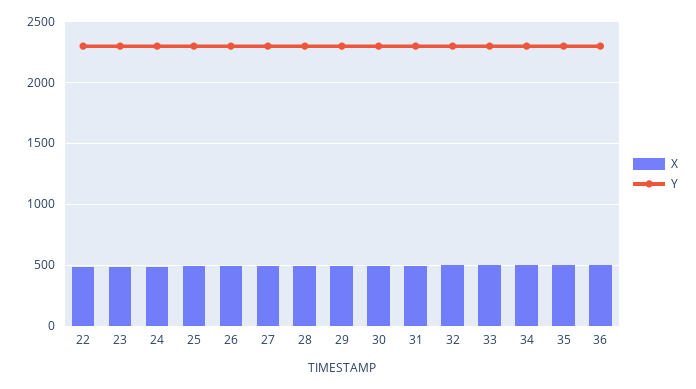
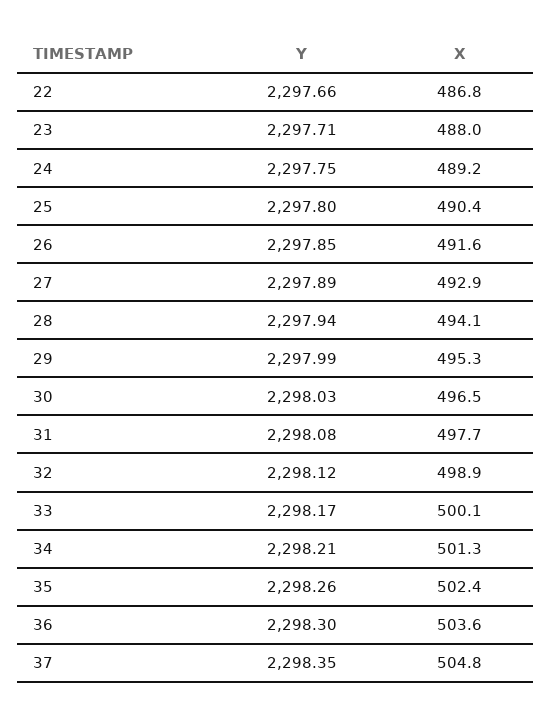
  {
    "X": {
      "22": 486.8,
      "23": 488,
      "24": 489.2,
      "25": 490.4,
      "26": 491.6,
      "27": 492.9,
      "28": 494.1,
      "29": 495.3,
      "30": 496.5,
      "31": 497.7,
      "32": 498.9,
      "33": 500.1,
      "34": 501.3,
      "35": 502.4,
-     "36": 503.6
+     "36": 503.6,
+     "37": 504.8
    },
    "Y": {
      "22": 2297.66,
      "23": 2297.71,
      "24": 2297.75,
      "25": 2297.8,
      "26": 2297.85,
      "27": 2297.89,
      "28": 2297.94,
      "29": 2297.99,
      "30": 2298.03,
      "31": 2298.08,
      "32": 2298.12,
      "33": 2298.17,
      "34": 2298.21,
      "35": 2298.26,
-     "36": 2298.3
+     "36": 2298.3,
+     "37": 2298.35
    }
  }

